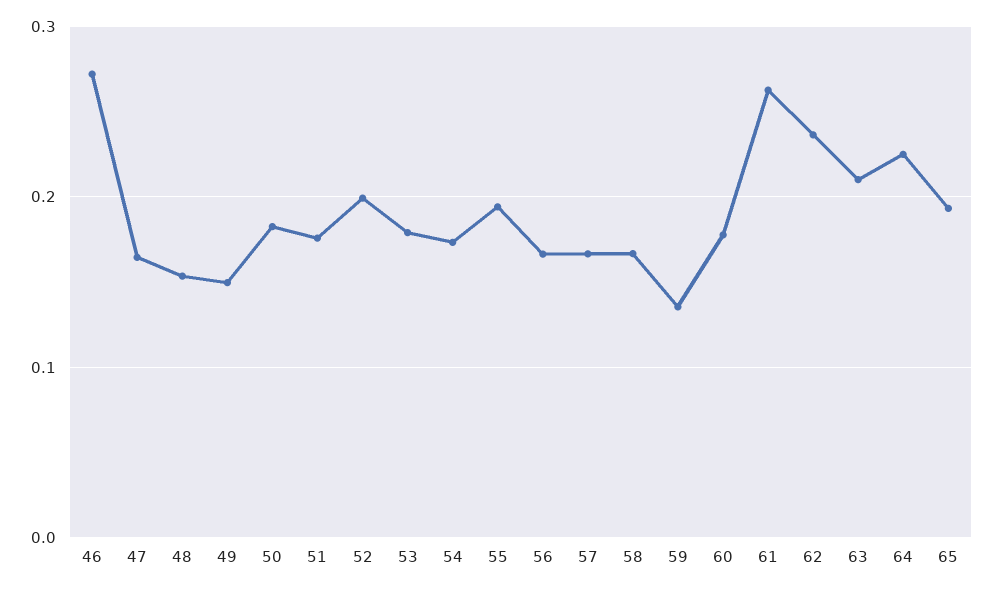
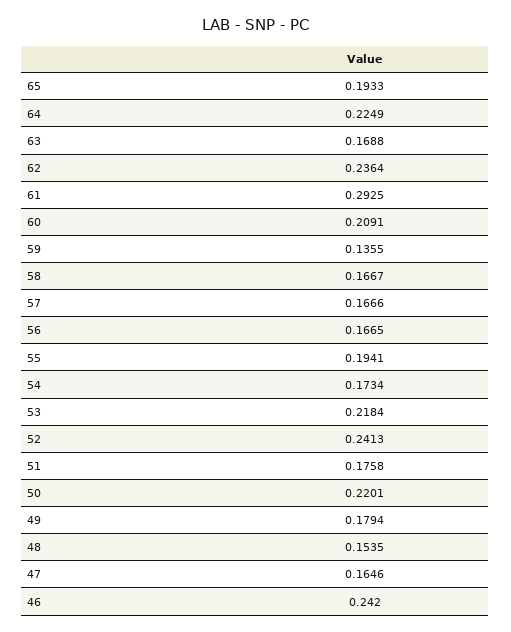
  {
-   "46": 0.27,
+   "46": 0.242,
    "47": 0.1646,
    "48": 0.1535,
-   "49": 0.15,
+   "49": 0.1794,
-   "50": 0.18,
+   "50": 0.2201,
    "51": 0.1758,
-   "52": 0.2,
+   "52": 0.2413,
-   "53": 0.18,
+   "53": 0.2184,
    "54": 0.1734,
    "55": 0.1941,
    "56": 0.1665,
    "57": 0.1666,
    "58": 0.1667,
    "59": 0.1355,
-   "60": 0.18,
+   "60": 0.2091,
-   "61": 0.26,
+   "61": 0.2925,
    "62": 0.2364,
-   "63": 0.21,
+   "63": 0.1688,
    "64": 0.2249,
    "65": 0.1933
  }

